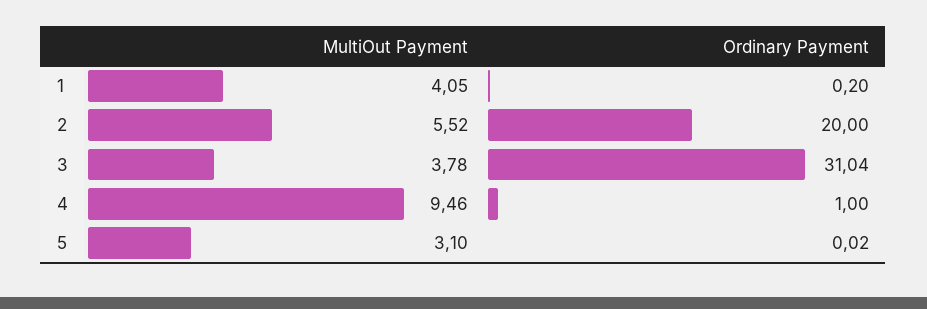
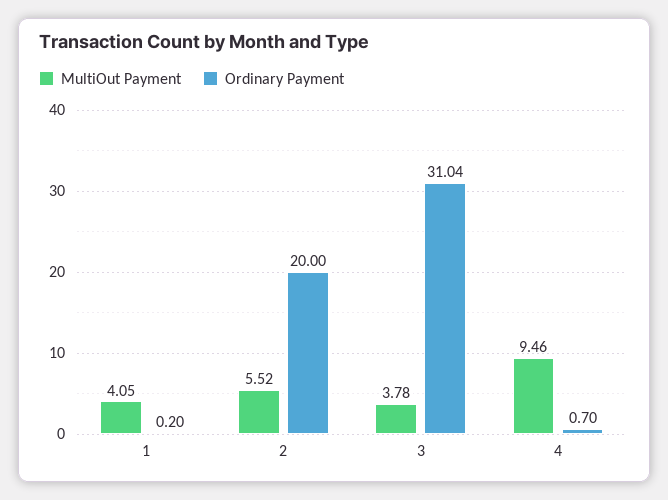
  {
    "MultiOut Payment": {
      "1": 4.05,
      "2": 5.52,
      "3": 3.78,
-     "4": 9.46,
+     "4": 9.46
-     "5": 3.1
    },
    "Ordinary Payment": {
      "1": 0.2,
      "2": 20,
      "3": 31.04,
-     "4": 1,
+     "4": 0.7
-     "5": 0.02
    }
  }

